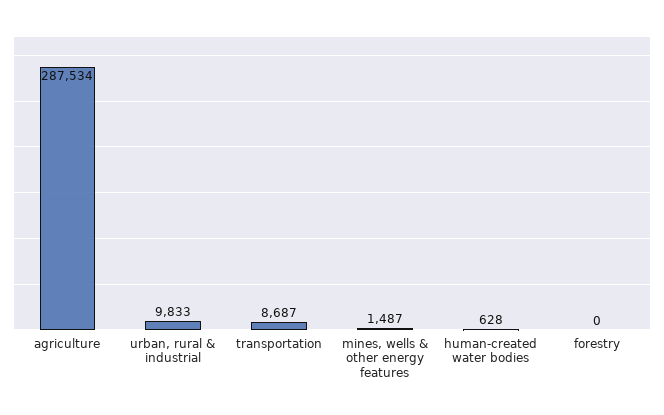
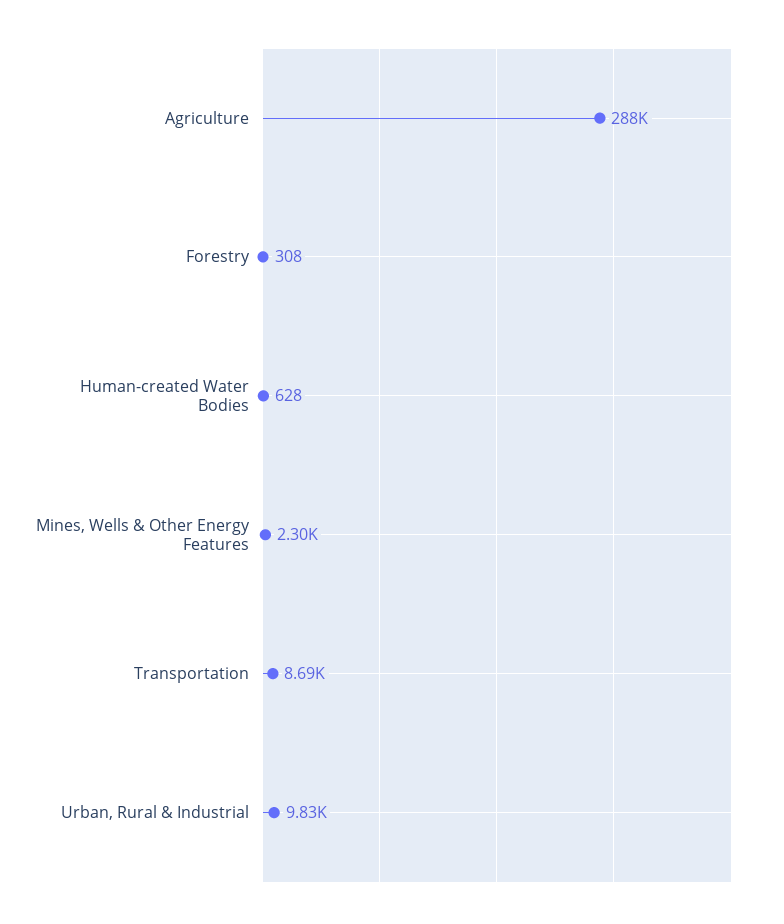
  {
    "agriculture": 287534,
    "urban, rural & industrial": 9833,
    "transportation": 8687,
-   "mines, wells & other energy features": 1487,
+   "mines, wells & other energy features": 2300,
    "human-created water bodies": 628,
-   "forestry": 0
+   "forestry": 308
  }

